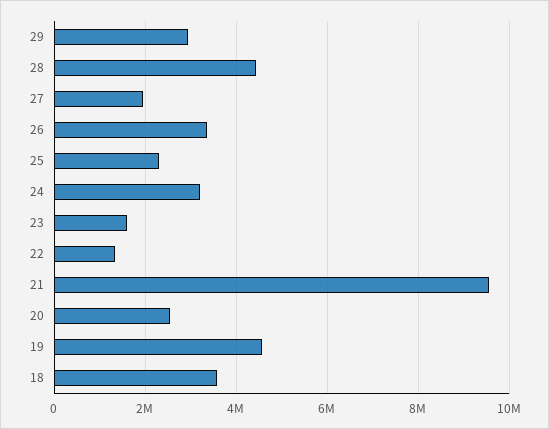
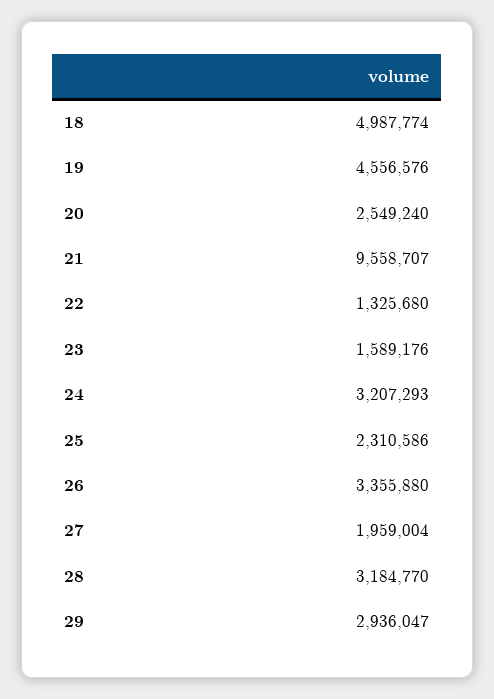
  {
    "29": 2936047,
-   "28": 4400000,
+   "28": 3184770,
    "27": 1959004,
    "26": 3355880,
    "25": 2310586,
    "24": 3207293,
    "23": 1589176,
    "22": 1325680,
    "21": 9558707,
    "20": 2549240,
    "19": 4556576,
-   "18": 3600000
+   "18": 4987774
  }

